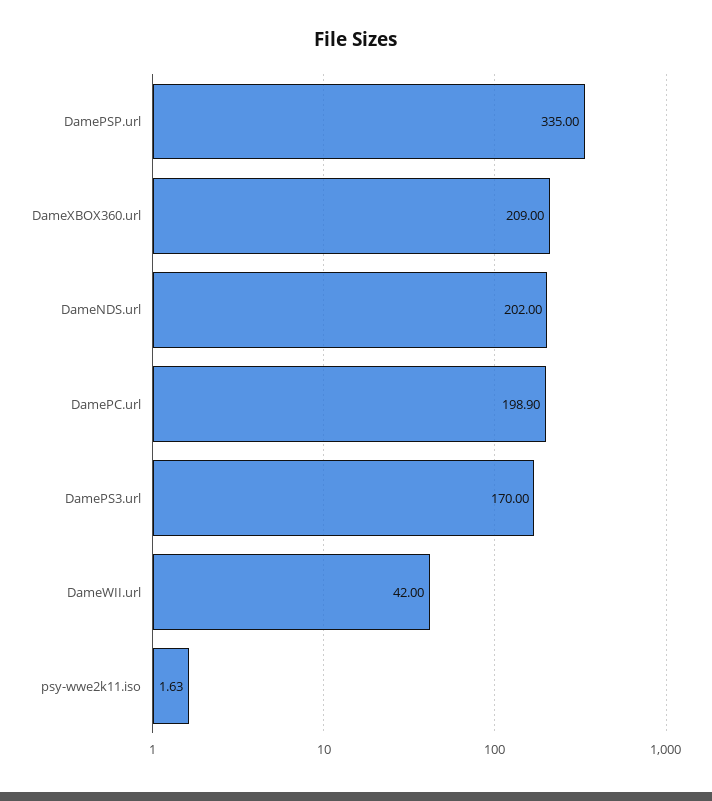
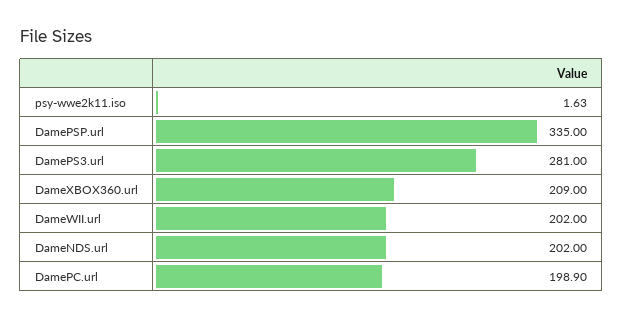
  {
    "DamePSP.url": 335,
    "DameXBOX360.url": 209,
    "DameNDS.url": 202,
    "DamePC.url": 198.9,
-   "DamePS3.url": 170,
+   "DamePS3.url": 281,
-   "DameWII.url": 42,
+   "DameWII.url": 202,
    "psy-wwe2k11.iso": 1.63
  }

